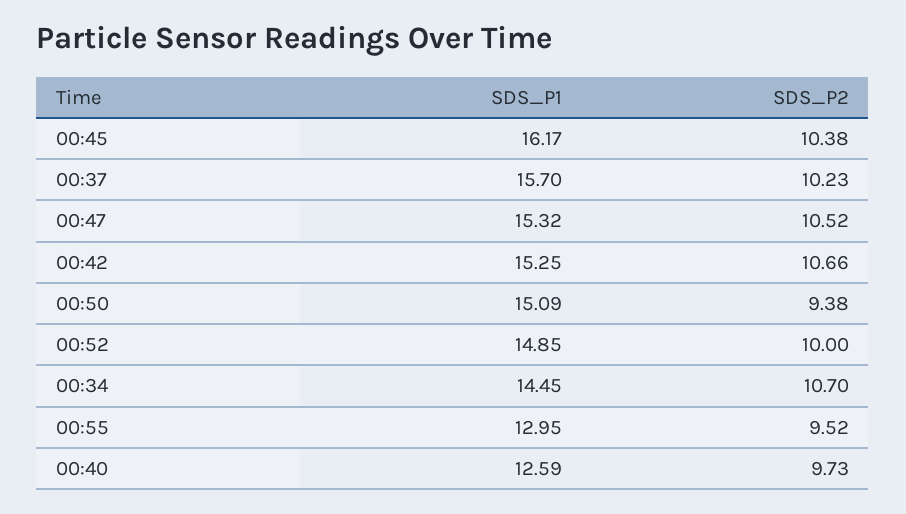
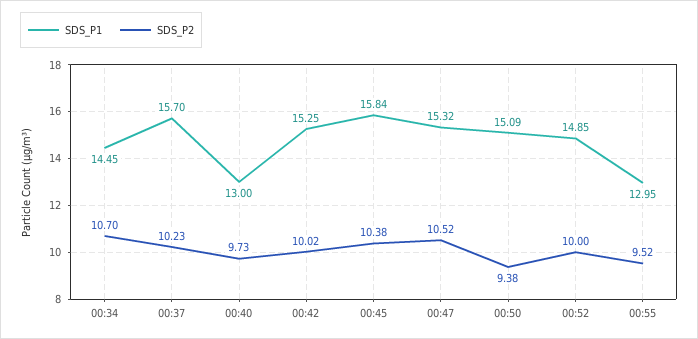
  {
    "SDS_P1": {
-     "00:45": 16.17,
+     "00:45": 15.84,
      "00:37": 15.7,
      "00:47": 15.32,
      "00:42": 15.25,
      "00:50": 15.09,
      "00:52": 14.85,
      "00:34": 14.45,
      "00:55": 12.95,
-     "00:40": 12.59
+     "00:40": 13
    },
    "SDS_P2": {
      "00:45": 10.38,
      "00:37": 10.23,
      "00:47": 10.52,
-     "00:42": 10.66,
+     "00:42": 10.02,
      "00:50": 9.38,
      "00:52": 10,
      "00:34": 10.7,
      "00:55": 9.52,
      "00:40": 9.73
    }
  }

